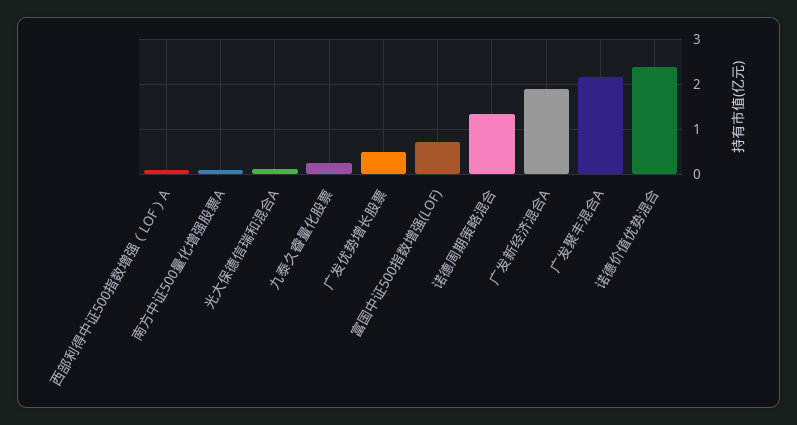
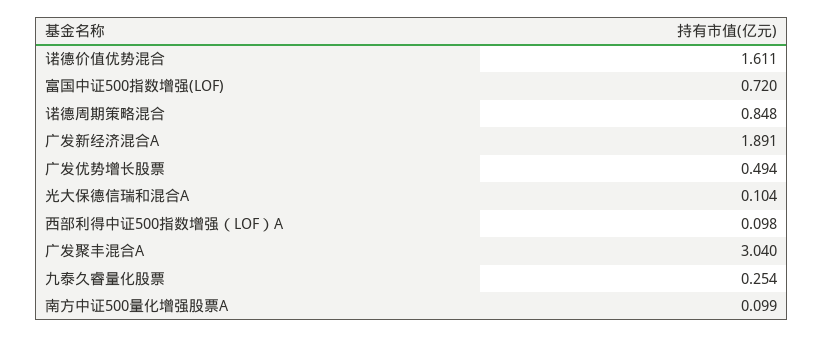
  {
    "西部利得中证500指数增强（LOF）A": 0.098,
    "南方中证500量化增强股票A": 0.099,
    "光大保德信瑞和混合A": 0.104,
    "九泰久睿量化股票": 0.254,
    "广发优势增长股票": 0.494,
    "富国中证500指数增强(LOF)": 0.72,
-   "诺德周期策略混合": 1.4,
+   "诺德周期策略混合": 0.848,
    "广发新经济混合A": 1.891,
-   "广发聚丰混合A": 2.2,
+   "广发聚丰混合A": 3.04,
-   "诺德价值优势混合": 2.4
+   "诺德价值优势混合": 1.611
  }

